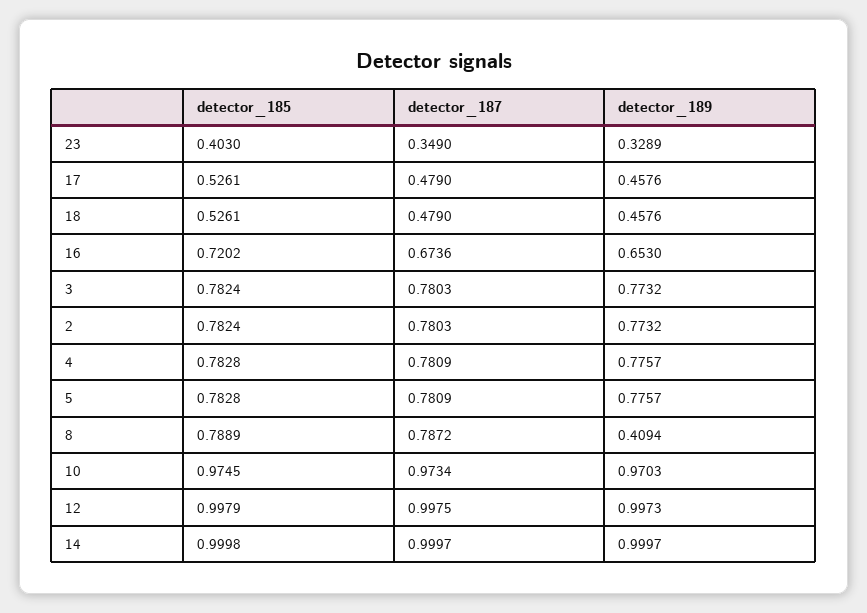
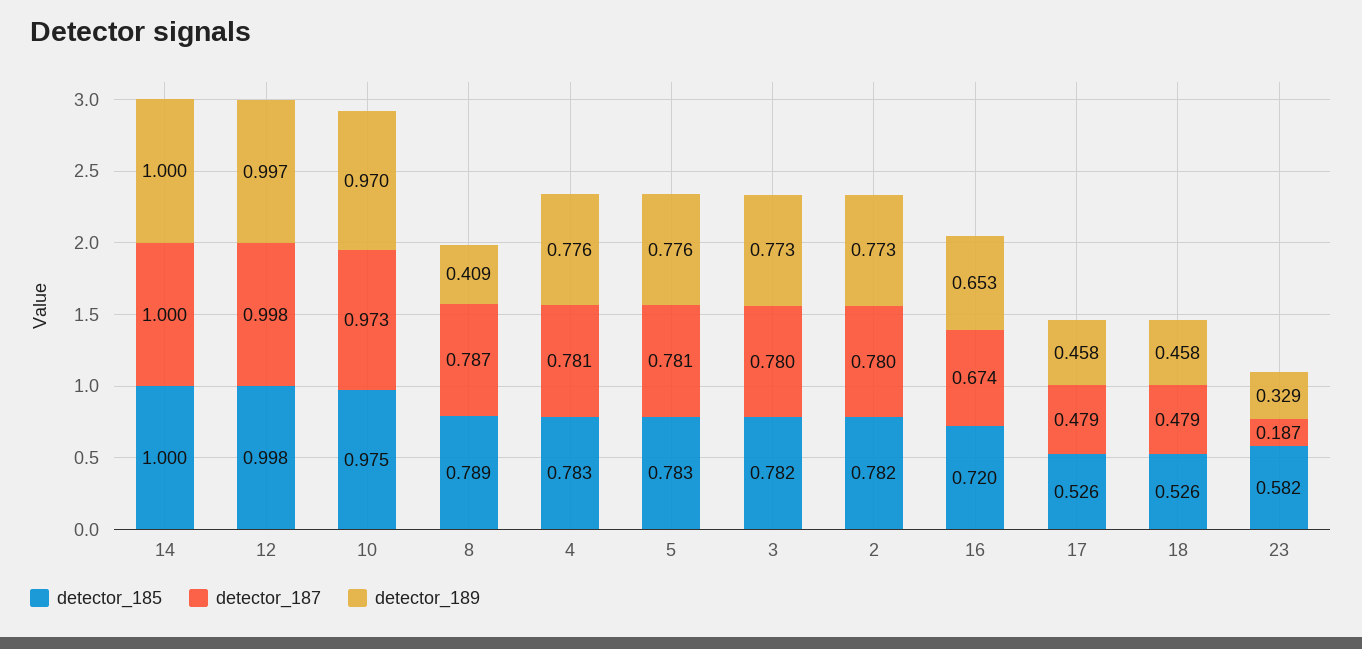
  {
    "detector_185": {
-     "23": 0.403,
+     "23": 0.582,
      "17": 0.5261,
      "18": 0.5261,
      "16": 0.7202,
      "3": 0.7824,
      "2": 0.7824,
      "4": 0.7828,
      "5": 0.7828,
      "8": 0.7889,
      "10": 0.9745,
      "12": 0.9979,
      "14": 0.9998
    },
    "detector_187": {
-     "23": 0.349,
+     "23": 0.187,
      "17": 0.479,
      "18": 0.479,
      "16": 0.6736,
      "3": 0.7803,
      "2": 0.7803,
      "4": 0.7809,
      "5": 0.7809,
      "8": 0.7872,
      "10": 0.9734,
      "12": 0.9975,
      "14": 0.9997
    },
    "detector_189": {
      "23": 0.3289,
      "17": 0.4576,
      "18": 0.4576,
      "16": 0.653,
      "3": 0.7732,
      "2": 0.7732,
      "4": 0.7757,
      "5": 0.7757,
      "8": 0.4094,
      "10": 0.9703,
      "12": 0.9973,
      "14": 0.9997
    }
  }

